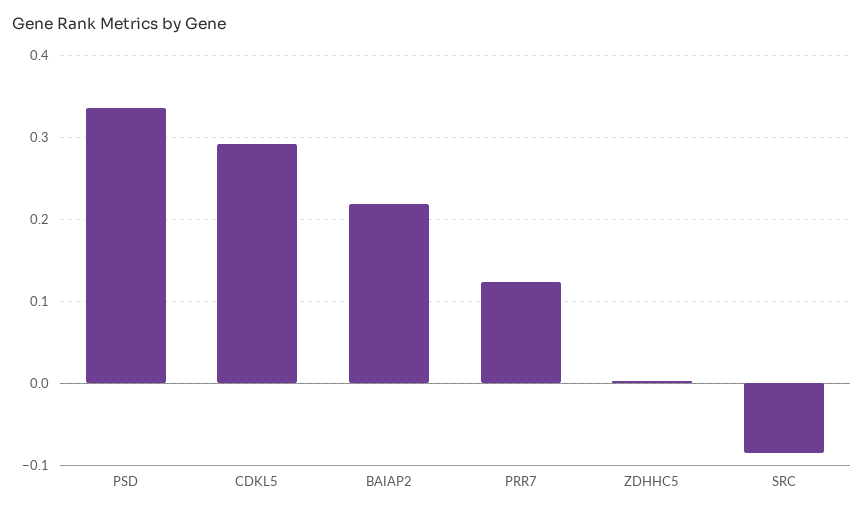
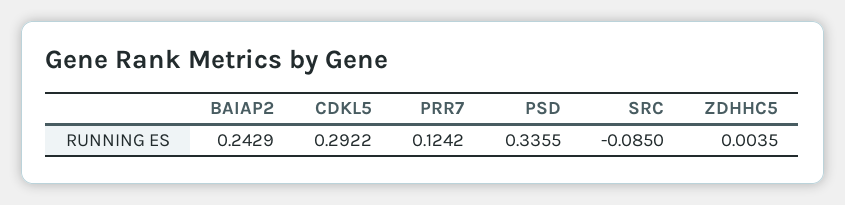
  {
    "PSD": 0.3355,
    "CDKL5": 0.2922,
-   "BAIAP2": 0.22,
+   "BAIAP2": 0.2429,
    "PRR7": 0.1242,
    "ZDHHC5": 0.0035,
    "SRC": -0.085
  }

